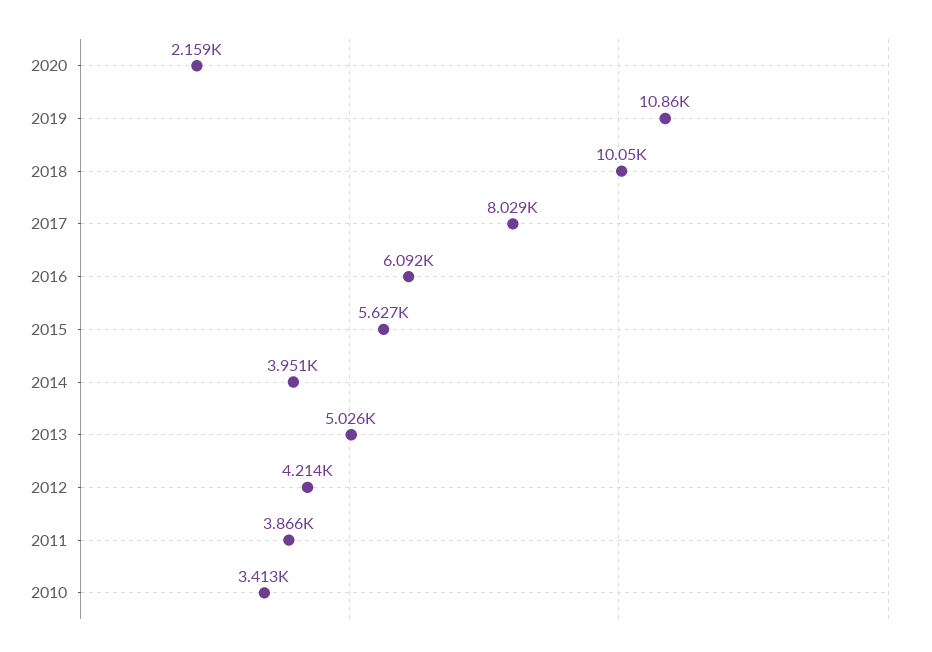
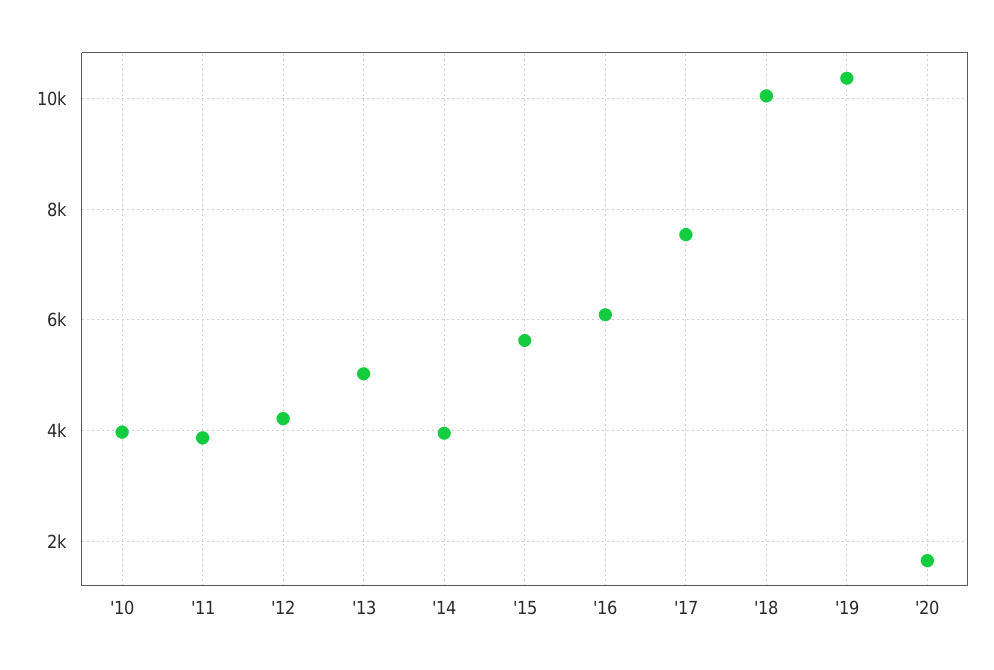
  {
-   "2020": 2159,
+   "2020": 1600,
-   "2019": 10860,
+   "2019": 10400,
    "2018": 10050,
-   "2017": 8029,
+   "2017": 7600,
    "2016": 6092,
    "2015": 5627,
    "2014": 3951,
    "2013": 5026,
    "2012": 4214,
    "2011": 3866,
-   "2010": 3413
+   "2010": 4000
  }

